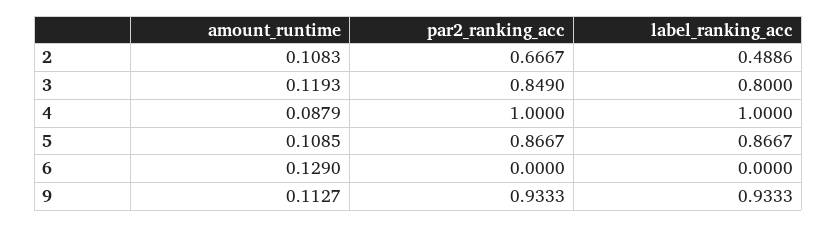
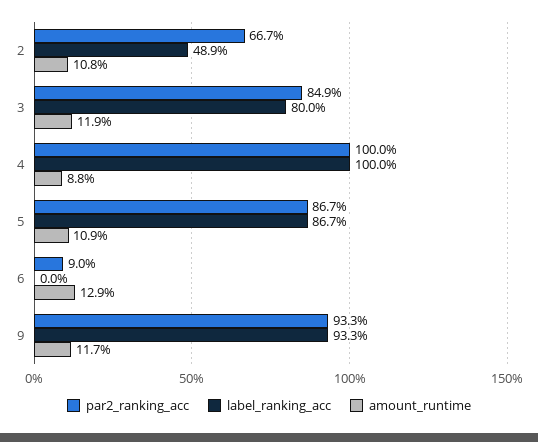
  {
    "amount_runtime": {
      "2": 0.1083,
      "3": 0.1193,
      "4": 0.0879,
      "5": 0.1085,
      "6": 0.129,
-     "9": 0.1127
+     "9": 0.117
    },
    "par2_ranking_acc": {
      "2": 0.6667,
      "3": 0.849,
      "4": 1,
      "5": 0.8667,
-     "6": 0,
+     "6": 0.09,
      "9": 0.9333
    },
    "label_ranking_acc": {
      "2": 0.4886,
      "3": 0.8,
      "4": 1,
      "5": 0.8667,
      "6": 0,
      "9": 0.9333
    }
  }

